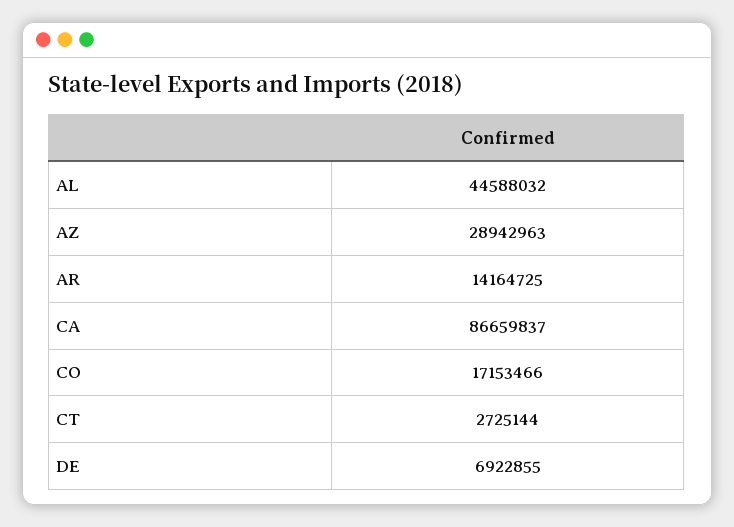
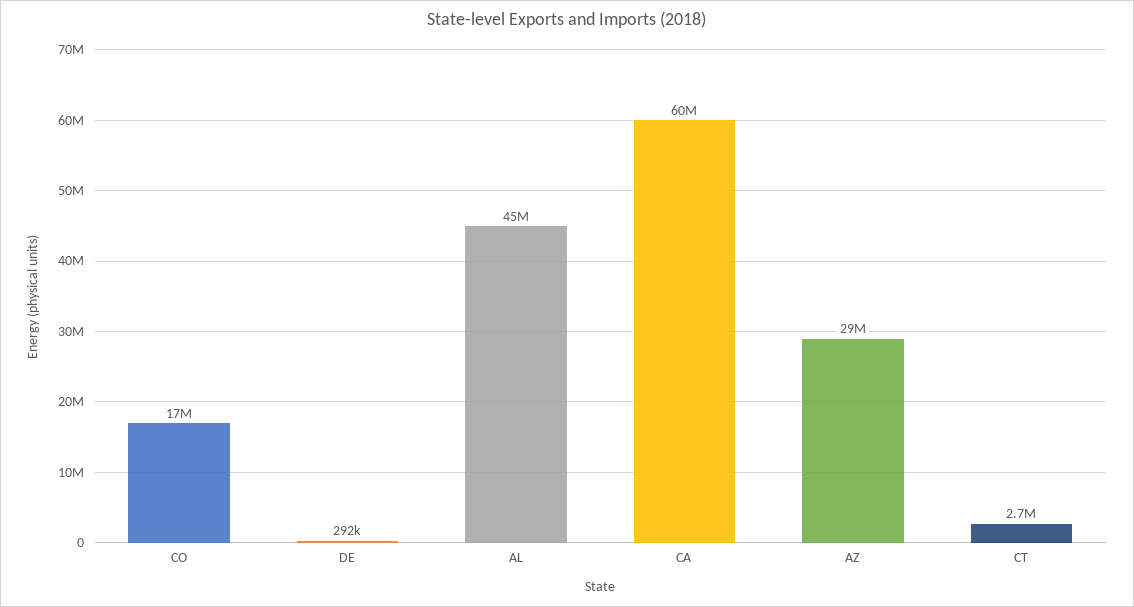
  {
    "AL": 44588032,
    "AZ": 28942963,
-   "AR": 14164725,
-   "CA": 86659837,
+   "CA": 60000000,
    "CO": 17153466,
    "CT": 2725144,
-   "DE": 6922855
+   "DE": 292000
  }

